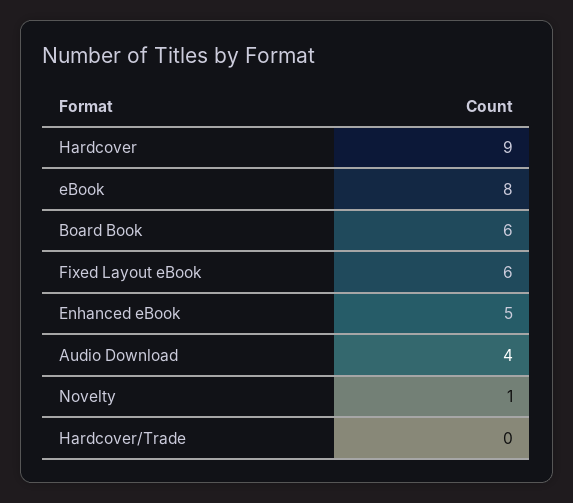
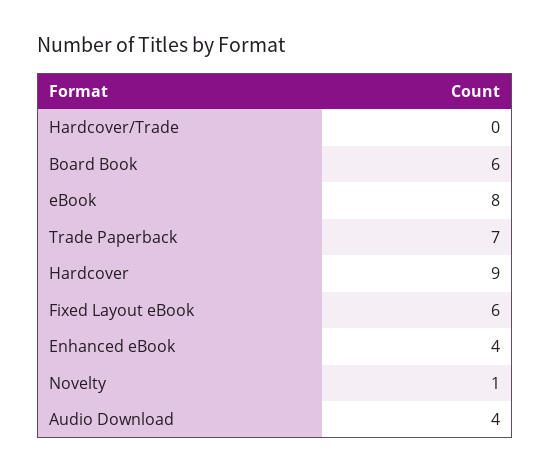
  {
    "Hardcover": 9,
    "eBook": 8,
    "Board Book": 6,
    "Fixed Layout eBook": 6,
-   "Enhanced eBook": 5,
+   "Enhanced eBook": 4,
    "Audio Download": 4,
    "Novelty": 1,
-   "Hardcover/Trade": 0
+   "Hardcover/Trade": 0,
+   "Trade Paperback": 7
  }

